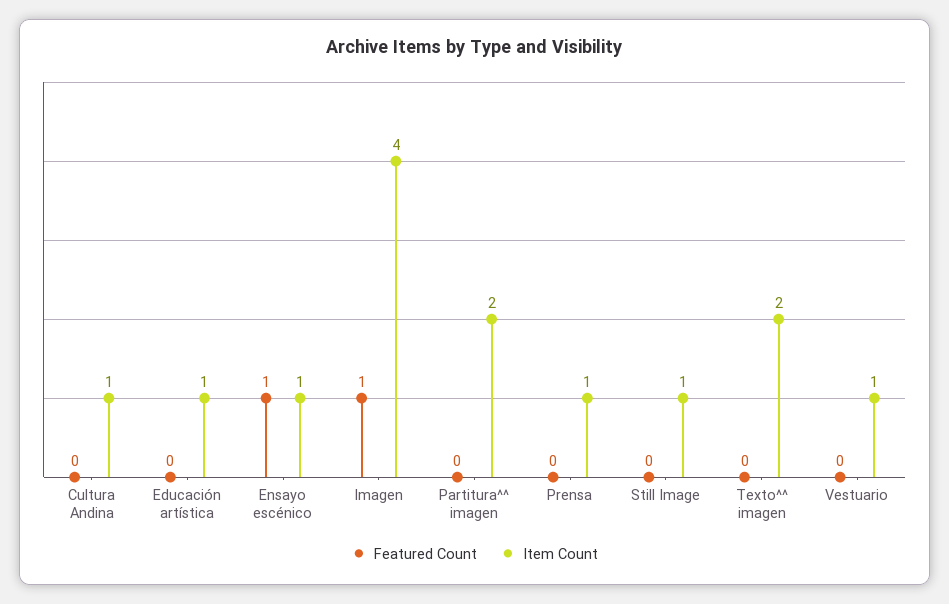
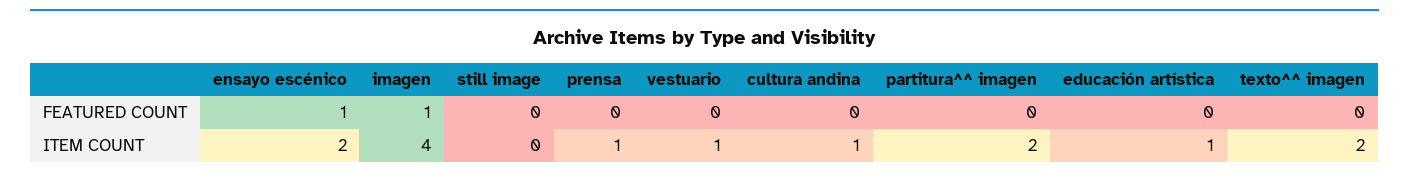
  {
    "Featured Count": {
      "Cultura Andina": 0,
      "Educación artística": 0,
      "Ensayo escénico": 1,
      "Imagen": 1,
      "Partitura^^ imagen": 0,
      "Prensa": 0,
      "Still Image": 0,
      "Texto^^ imagen": 0,
      "Vestuario": 0
    },
    "Item Count": {
      "Cultura Andina": 1,
      "Educación artística": 1,
-     "Ensayo escénico": 1,
+     "Ensayo escénico": 2,
      "Imagen": 4,
      "Partitura^^ imagen": 2,
      "Prensa": 1,
-     "Still Image": 1,
+     "Still Image": 0,
      "Texto^^ imagen": 2,
      "Vestuario": 1
    }
  }

